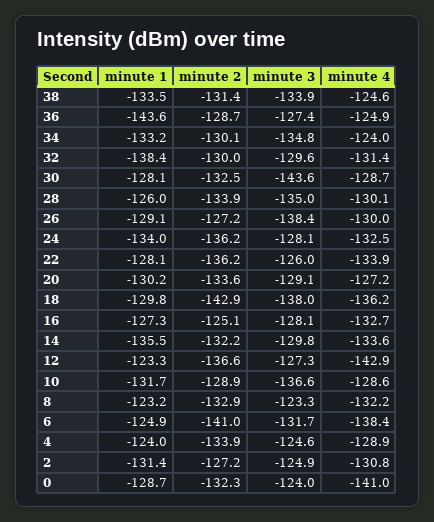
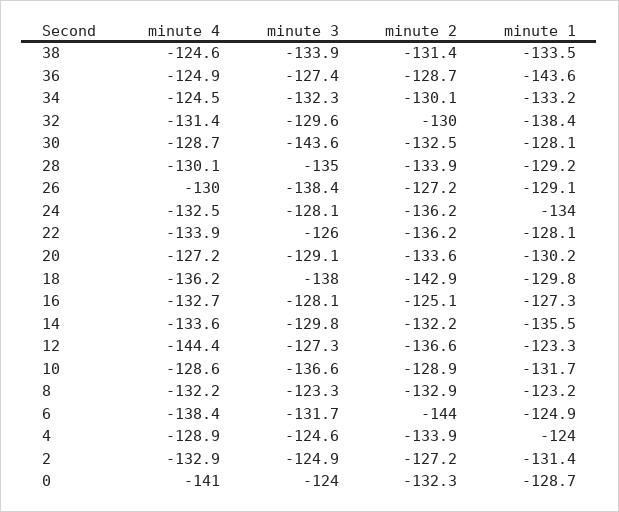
  {
    "minute 1": {
      "38": -133.5,
      "36": -143.6,
      "34": -133.2,
      "32": -138.4,
      "30": -128.1,
-     "28": -126,
+     "28": -129.2,
      "26": -129.1,
      "24": -134,
      "22": -128.1,
      "20": -130.2,
      "18": -129.8,
      "16": -127.3,
      "14": -135.5,
      "12": -123.3,
      "10": -131.7,
      "8": -123.2,
      "6": -124.9,
      "4": -124,
      "2": -131.4,
      "0": -128.7
    },
    "minute 2": {
      "38": -131.4,
      "36": -128.7,
      "34": -130.1,
      "32": -130,
      "30": -132.5,
      "28": -133.9,
      "26": -127.2,
      "24": -136.2,
      "22": -136.2,
      "20": -133.6,
      "18": -142.9,
      "16": -125.1,
      "14": -132.2,
      "12": -136.6,
      "10": -128.9,
      "8": -132.9,
-     "6": -141,
+     "6": -144,
      "4": -133.9,
      "2": -127.2,
      "0": -132.3
    },
    "minute 3": {
      "38": -133.9,
      "36": -127.4,
-     "34": -134.8,
+     "34": -132.3,
      "32": -129.6,
      "30": -143.6,
      "28": -135,
      "26": -138.4,
      "24": -128.1,
      "22": -126,
      "20": -129.1,
      "18": -138,
      "16": -128.1,
      "14": -129.8,
      "12": -127.3,
      "10": -136.6,
      "8": -123.3,
      "6": -131.7,
      "4": -124.6,
      "2": -124.9,
      "0": -124
    },
    "minute 4": {
      "38": -124.6,
      "36": -124.9,
-     "34": -124,
+     "34": -124.5,
      "32": -131.4,
      "30": -128.7,
      "28": -130.1,
      "26": -130,
      "24": -132.5,
      "22": -133.9,
      "20": -127.2,
      "18": -136.2,
      "16": -132.7,
      "14": -133.6,
-     "12": -142.9,
+     "12": -144.4,
      "10": -128.6,
      "8": -132.2,
      "6": -138.4,
      "4": -128.9,
-     "2": -130.8,
+     "2": -132.9,
      "0": -141
    }
  }

